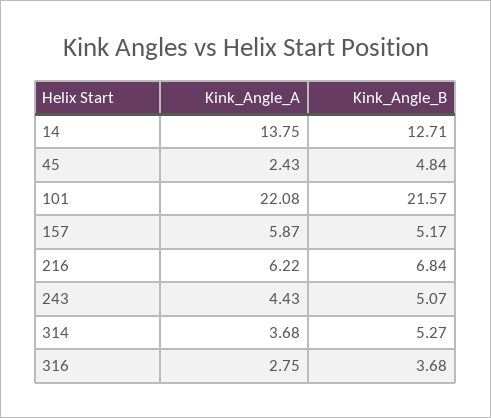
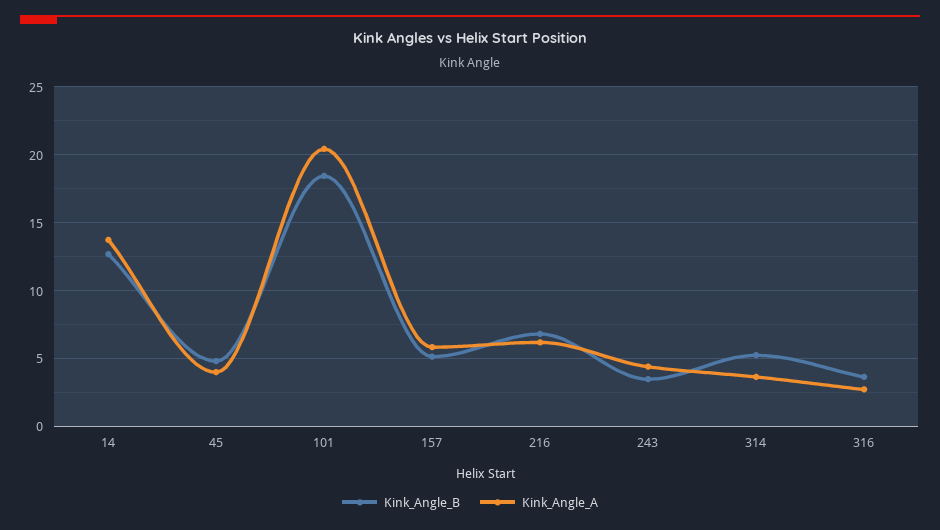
  {
    "Kink_Angle_A": {
      "14": 13.75,
-     "45": 2.43,
+     "45": 4,
-     "101": 22.08,
+     "101": 20.5,
      "157": 5.87,
      "216": 6.22,
      "243": 4.43,
      "314": 3.68,
      "316": 2.75
    },
    "Kink_Angle_B": {
      "14": 12.71,
      "45": 4.84,
-     "101": 21.57,
+     "101": 18.5,
      "157": 5.17,
      "216": 6.84,
-     "243": 5.07,
+     "243": 3.5,
      "314": 5.27,
      "316": 3.68
    }
  }

